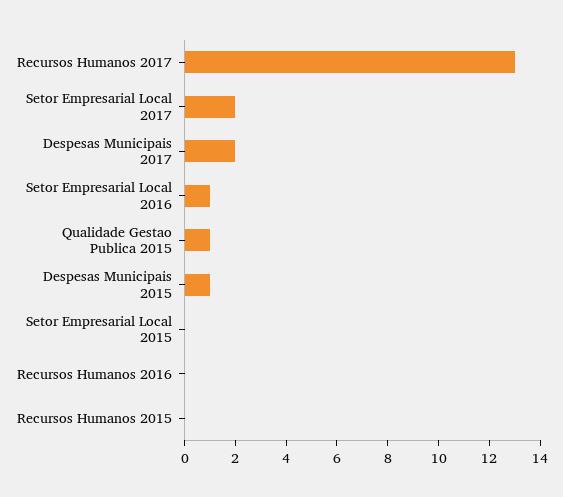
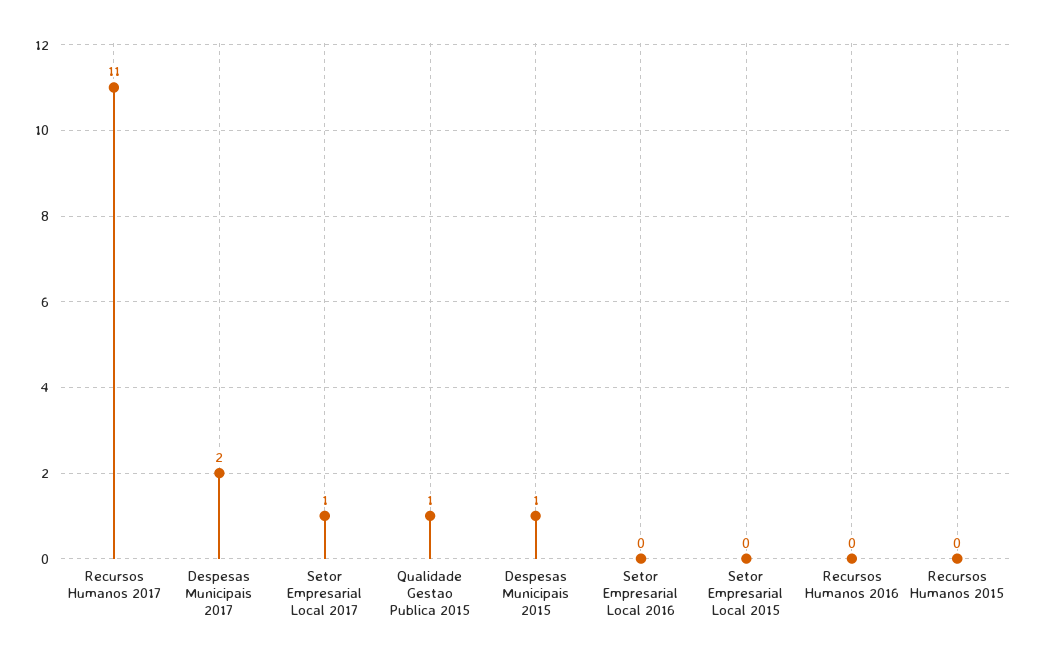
  {
-   "Recursos Humanos 2017": 13,
+   "Recursos Humanos 2017": 11,
-   "Setor Empresarial Local 2017": 2,
+   "Setor Empresarial Local 2017": 1,
    "Despesas Municipais 2017": 2,
-   "Setor Empresarial Local 2016": 1,
+   "Setor Empresarial Local 2016": 0,
    "Qualidade Gestao Publica 2015": 1,
    "Despesas Municipais 2015": 1,
    "Setor Empresarial Local 2015": 0,
    "Recursos Humanos 2016": 0,
    "Recursos Humanos 2015": 0
  }

